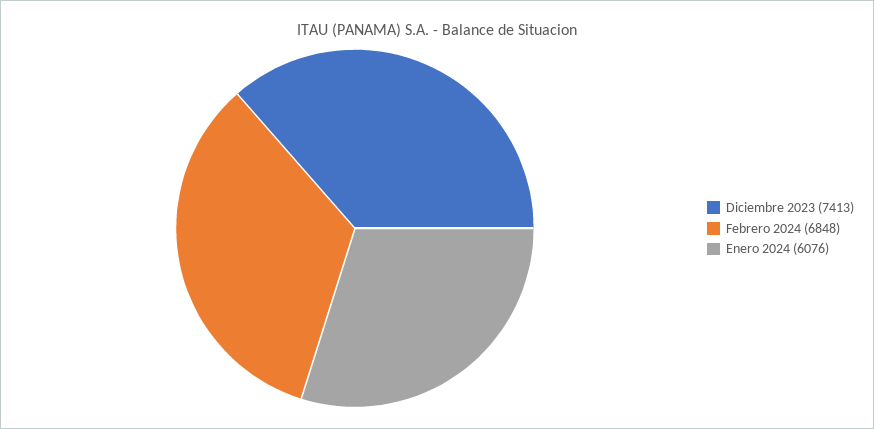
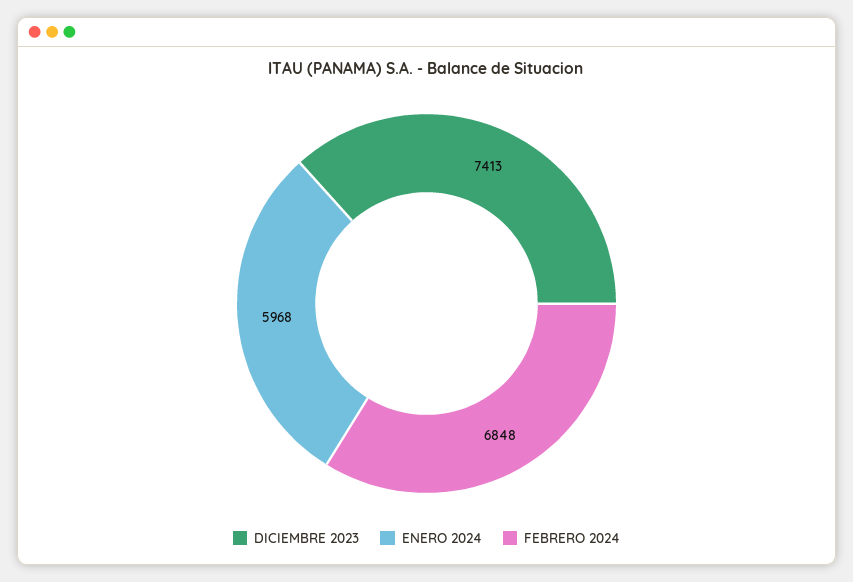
  {
    "Diciembre 2023": 7413,
    "Febrero 2024": 6848,
-   "Enero 2024": 6076
+   "Enero 2024": 5968
  }

